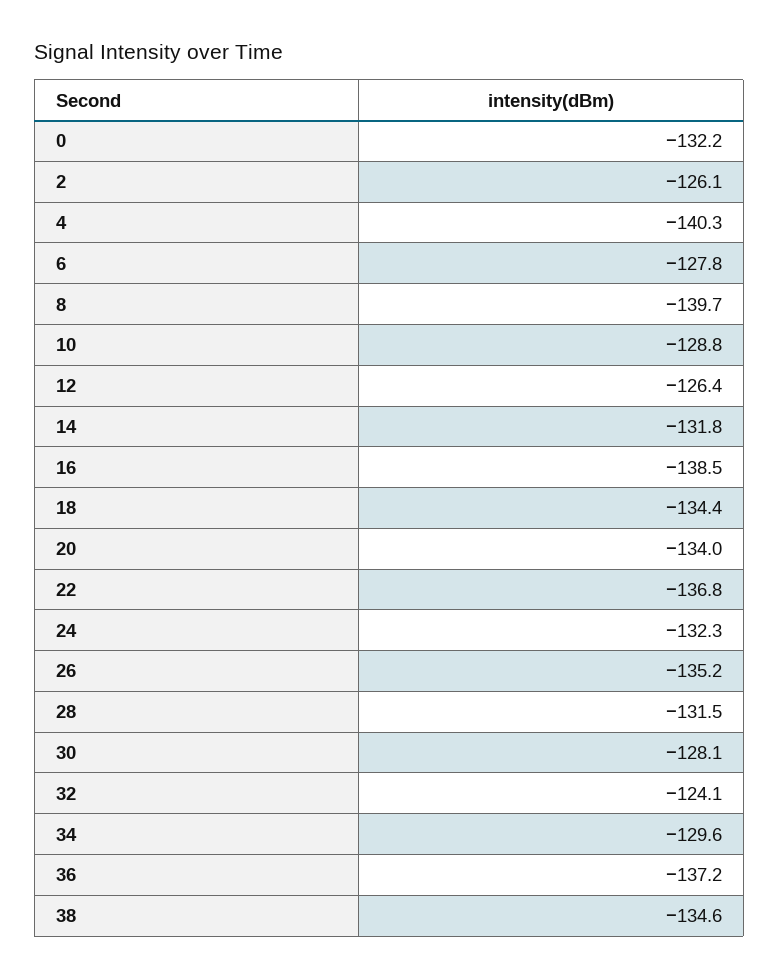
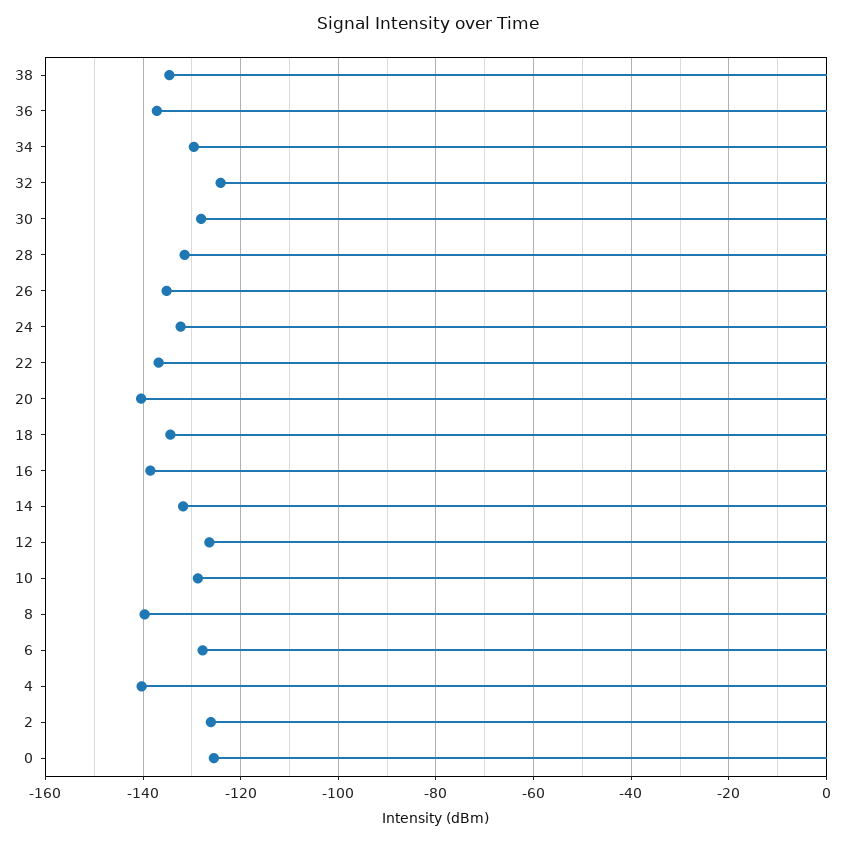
  {
-   "0": -132.2,
+   "0": -126,
    "2": -126.1,
    "4": -140.3,
    "6": -127.8,
    "8": -139.7,
    "10": -128.8,
    "12": -126.4,
    "14": -131.8,
    "16": -138.5,
    "18": -134.4,
-   "20": -134,
+   "20": -140,
    "22": -136.8,
    "24": -132.3,
    "26": -135.2,
    "28": -131.5,
    "30": -128.1,
    "32": -124.1,
    "34": -129.6,
    "36": -137.2,
    "38": -134.6
  }

